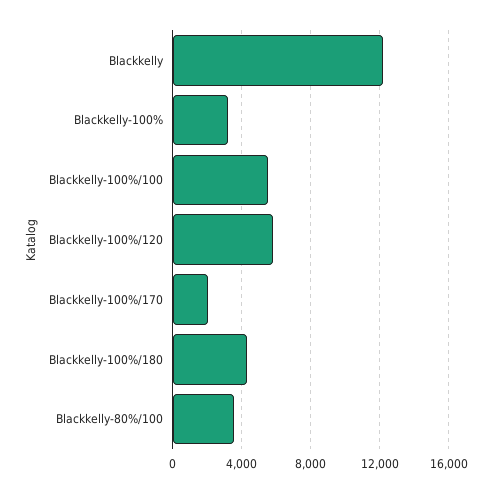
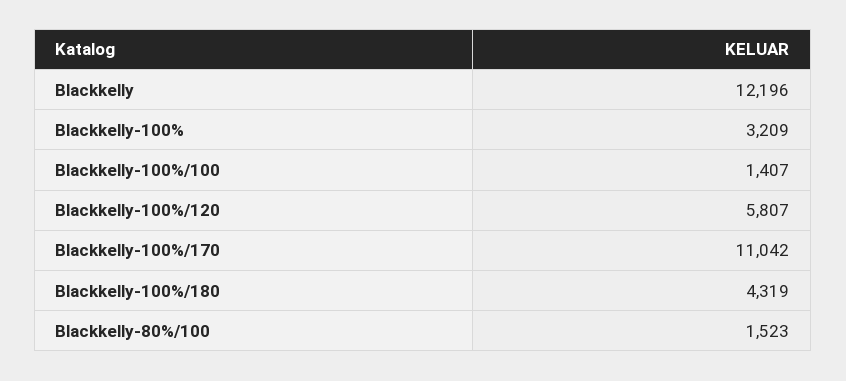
  {
    "Blackkelly": 12196,
    "Blackkelly-100%": 3209,
-   "Blackkelly-100%/100": 5500,
+   "Blackkelly-100%/100": 1407,
    "Blackkelly-100%/120": 5807,
-   "Blackkelly-100%/170": 2000,
+   "Blackkelly-100%/170": 11042,
    "Blackkelly-100%/180": 4319,
-   "Blackkelly-80%/100": 3500
+   "Blackkelly-80%/100": 1523
  }

